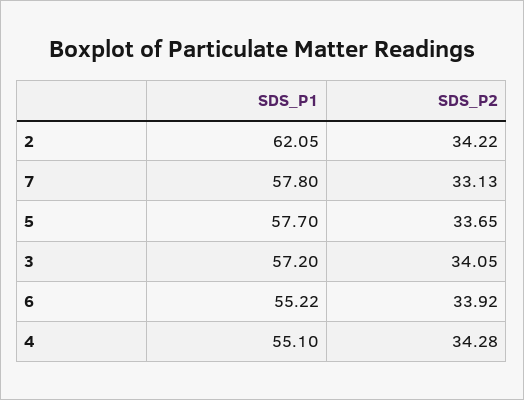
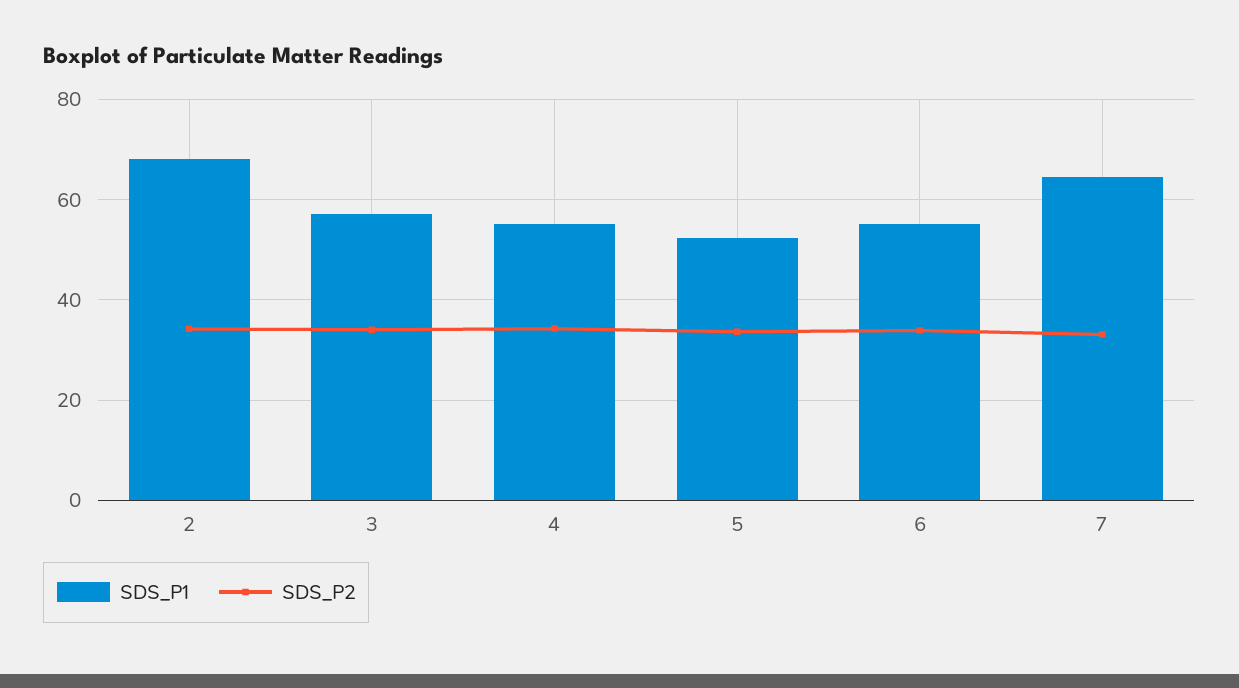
  {
    "SDS_P1": {
-     "2": 62.05,
+     "2": 68,
-     "7": 57.8,
+     "7": 64,
-     "5": 57.7,
+     "5": 52,
      "3": 57.2,
      "6": 55.22,
      "4": 55.1
    },
    "SDS_P2": {
      "2": 34.22,
      "7": 33.13,
      "5": 33.65,
      "3": 34.05,
      "6": 33.92,
      "4": 34.28
    }
  }

